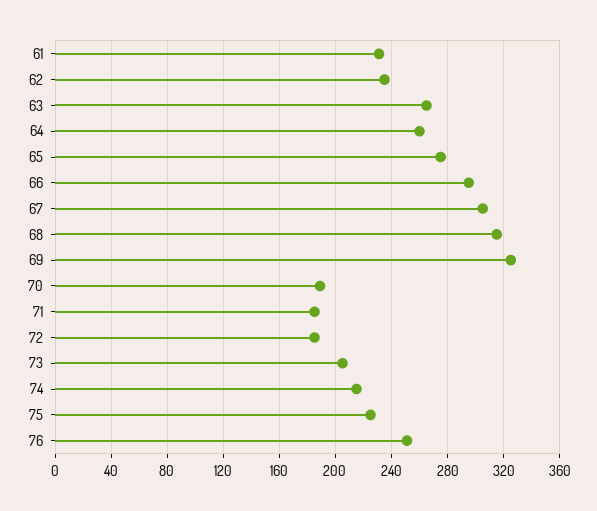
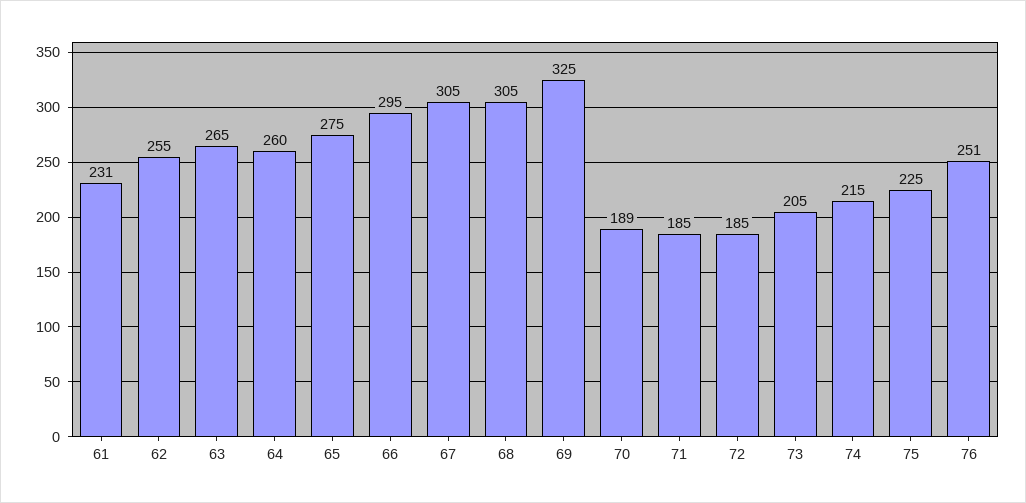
  {
    "61": 231,
-   "62": 235,
+   "62": 255,
    "63": 265,
    "64": 260,
    "65": 275,
    "66": 295,
    "67": 305,
-   "68": 315,
+   "68": 305,
    "69": 325,
    "70": 189,
    "71": 185,
    "72": 185,
    "73": 205,
    "74": 215,
    "75": 225,
    "76": 251
  }

